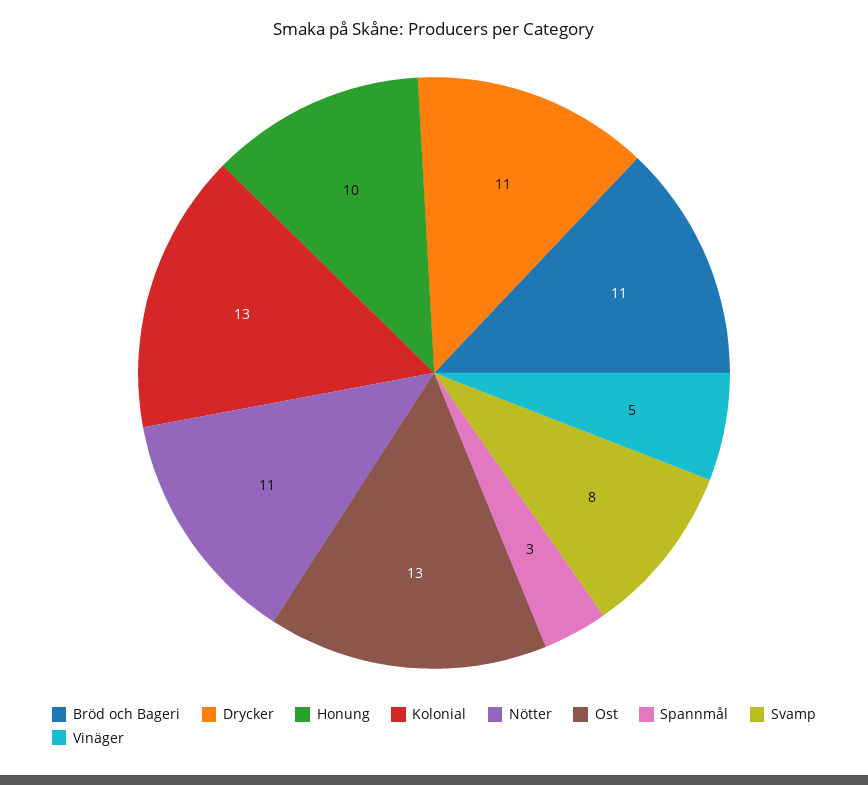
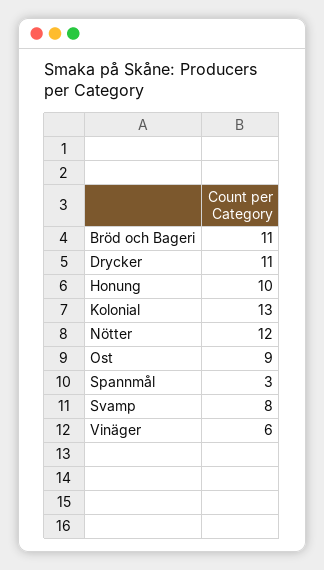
  {
    "Bröd och Bageri": 11,
    "Drycker": 11,
    "Honung": 10,
    "Kolonial": 13,
-   "Nötter": 11,
+   "Nötter": 12,
-   "Ost": 13,
+   "Ost": 9,
    "Spannmål": 3,
    "Svamp": 8,
-   "Vinäger": 5
+   "Vinäger": 6
  }

